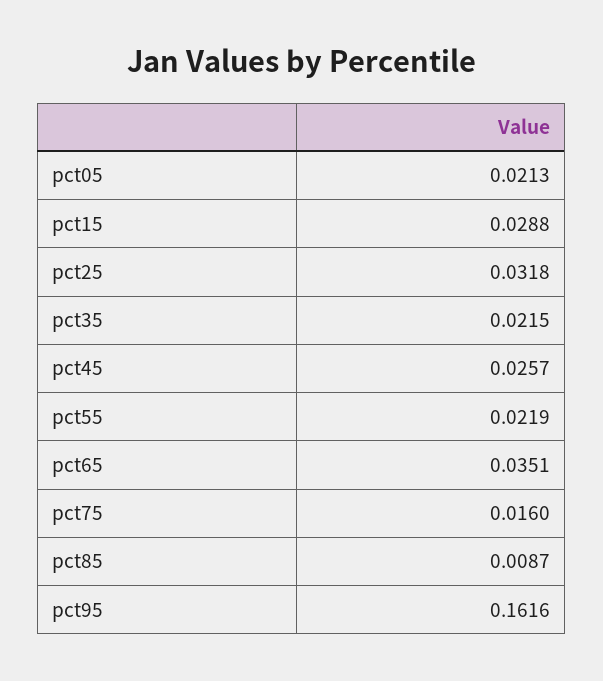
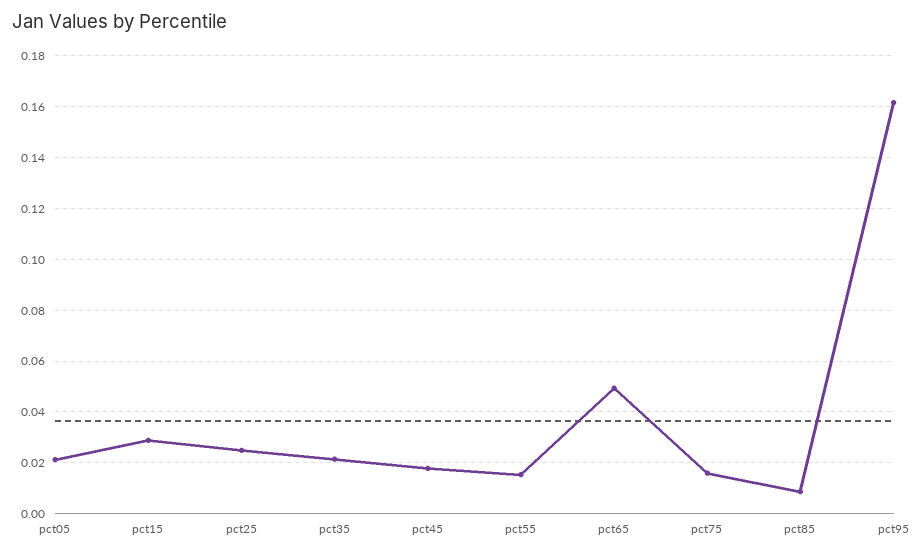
  {
    "pct05": 0.0213,
    "pct15": 0.0288,
-   "pct25": 0.0318,
+   "pct25": 0.025,
    "pct35": 0.0215,
-   "pct45": 0.0257,
+   "pct45": 0.0175,
-   "pct55": 0.0219,
+   "pct55": 0.015,
-   "pct65": 0.0351,
+   "pct65": 0.05,
    "pct75": 0.016,
    "pct85": 0.0087,
    "pct95": 0.1616
  }

